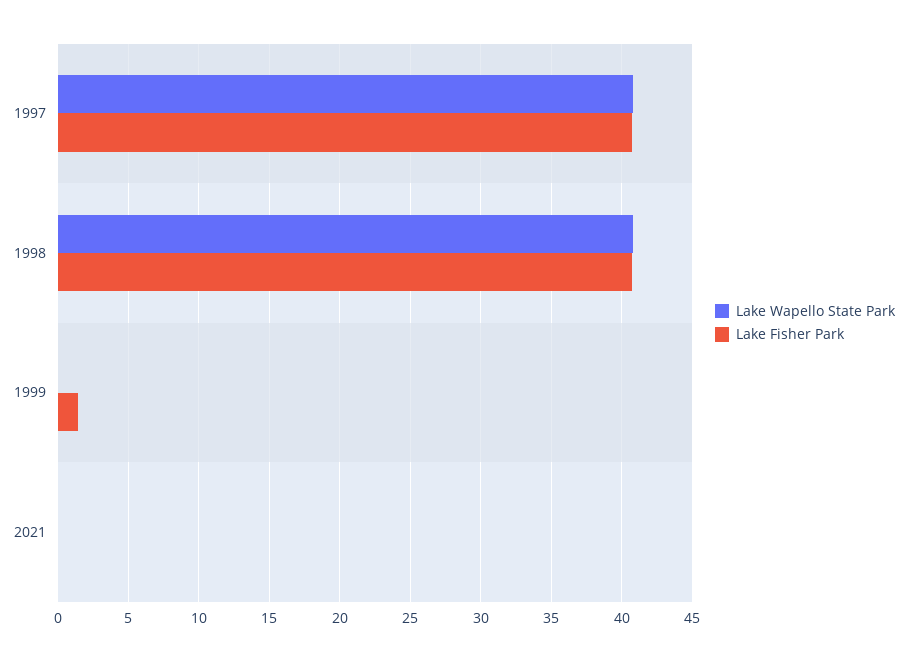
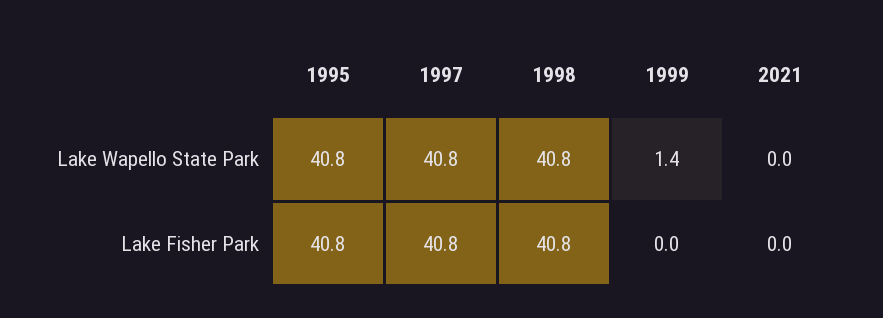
  {
    "Lake Wapello State Park": {
      "1997": 40.8,
      "1998": 40.8,
-     "1999": 0,
+     "1999": 1.4,
-     "2021": 0
+     "2021": 0,
+     "1995": 40.8
    },
    "Lake Fisher Park": {
      "1997": 40.8,
      "1998": 40.8,
-     "1999": 1.5,
+     "1999": 0,
-     "2021": 0
+     "2021": 0,
+     "1995": 40.8
    }
  }

